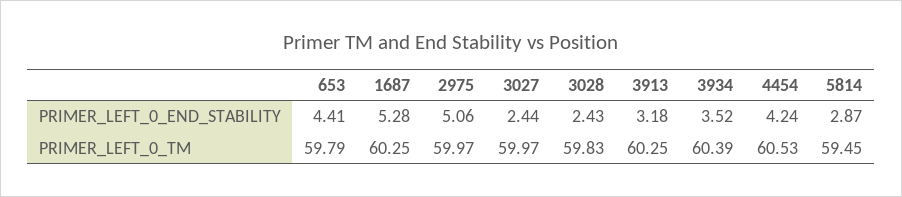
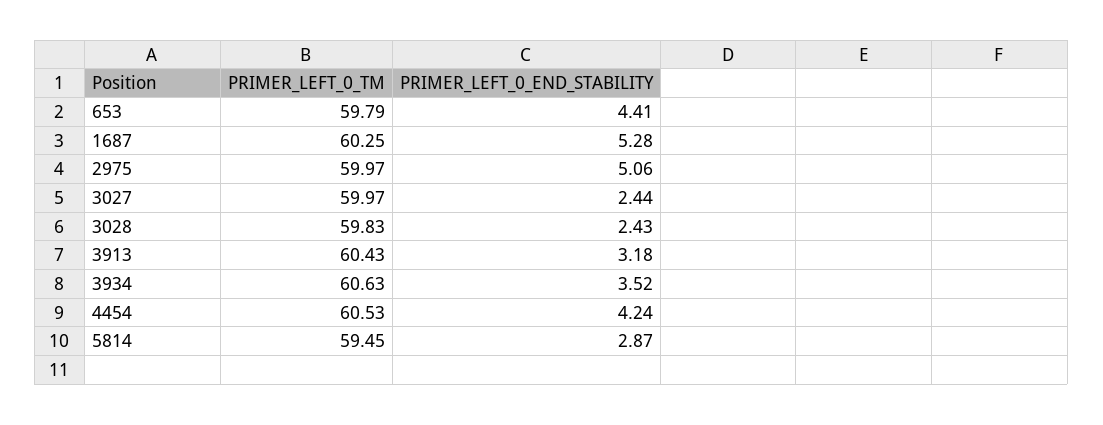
  {
    "653": {
      "PRIMER_LEFT_0_END_STABILITY": 4.41,
      "PRIMER_LEFT_0_TM": 59.79
    },
    "1687": {
      "PRIMER_LEFT_0_END_STABILITY": 5.28,
      "PRIMER_LEFT_0_TM": 60.25
    },
    "2975": {
      "PRIMER_LEFT_0_END_STABILITY": 5.06,
      "PRIMER_LEFT_0_TM": 59.97
    },
    "3027": {
      "PRIMER_LEFT_0_END_STABILITY": 2.44,
      "PRIMER_LEFT_0_TM": 59.97
    },
    "3028": {
      "PRIMER_LEFT_0_END_STABILITY": 2.43,
      "PRIMER_LEFT_0_TM": 59.83
    },
    "3913": {
      "PRIMER_LEFT_0_END_STABILITY": 3.18,
-     "PRIMER_LEFT_0_TM": 60.25
+     "PRIMER_LEFT_0_TM": 60.43
    },
    "3934": {
      "PRIMER_LEFT_0_END_STABILITY": 3.52,
-     "PRIMER_LEFT_0_TM": 60.39
+     "PRIMER_LEFT_0_TM": 60.63
    },
    "4454": {
      "PRIMER_LEFT_0_END_STABILITY": 4.24,
      "PRIMER_LEFT_0_TM": 60.53
    },
    "5814": {
      "PRIMER_LEFT_0_END_STABILITY": 2.87,
      "PRIMER_LEFT_0_TM": 59.45
    }
  }

